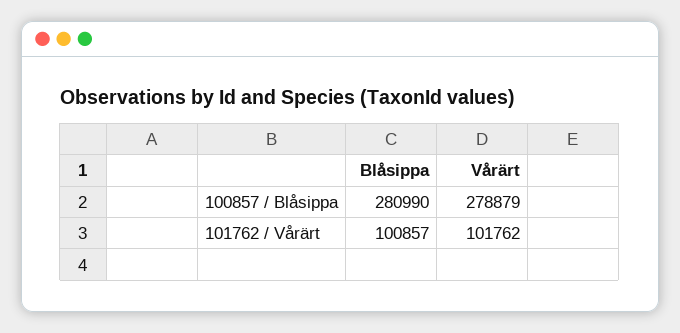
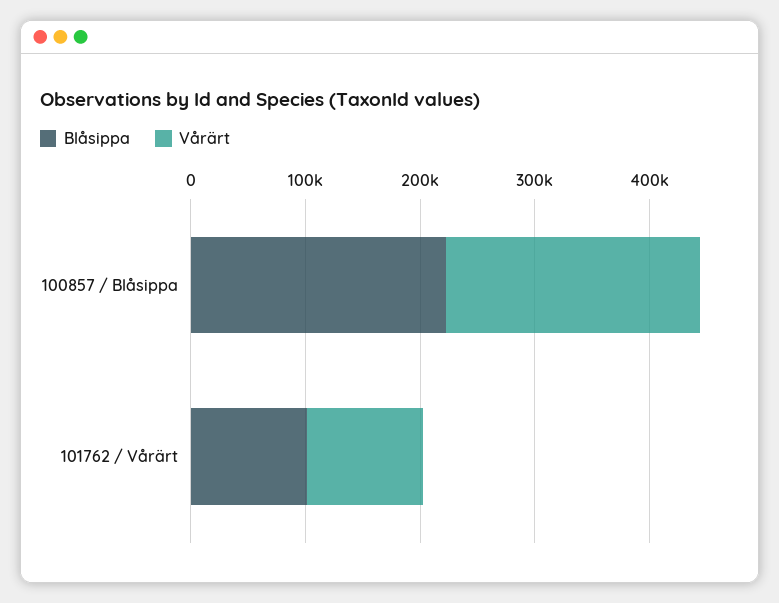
  {
    "Blåsippa": {
-     "100857 / Blåsippa": 280990,
+     "100857 / Blåsippa": 220000,
      "101762 / Vårärt": 100857
    },
    "Vårärt": {
-     "100857 / Blåsippa": 278879,
+     "100857 / Blåsippa": 220000,
      "101762 / Vårärt": 101762
    }
  }

